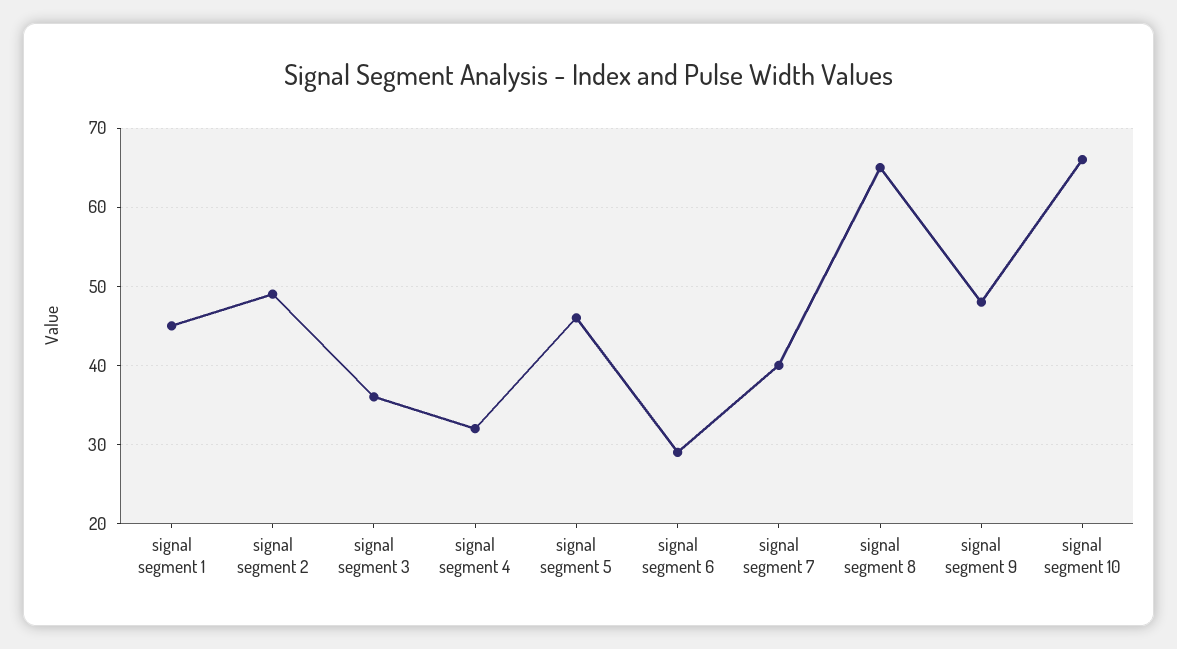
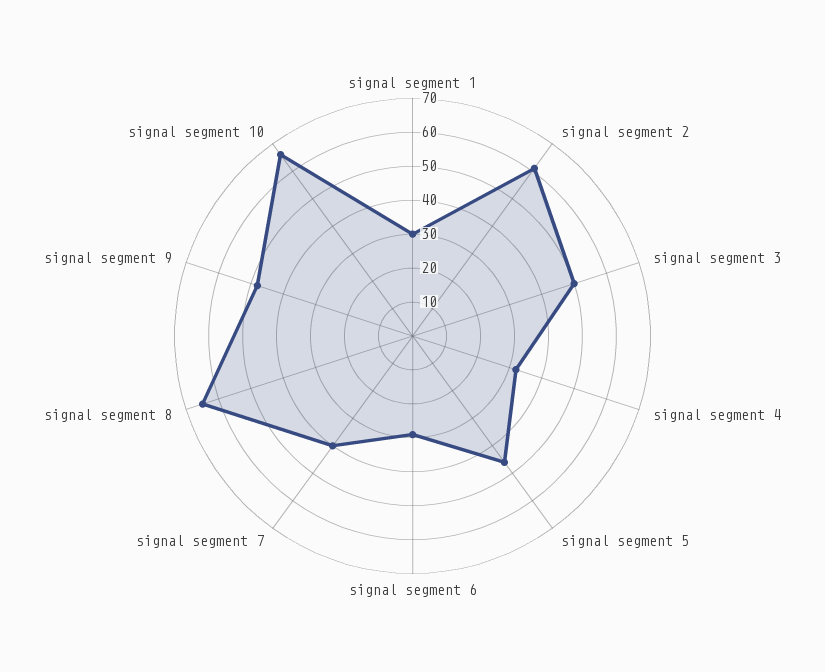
  {
-   "signal segment 1": 45,
+   "signal segment 1": 30,
-   "signal segment 2": 49,
+   "signal segment 2": 60,
-   "signal segment 3": 36,
+   "signal segment 3": 50,
    "signal segment 4": 32,
    "signal segment 5": 46,
    "signal segment 6": 29,
    "signal segment 7": 40,
    "signal segment 8": 65,
    "signal segment 9": 48,
    "signal segment 10": 66
  }

